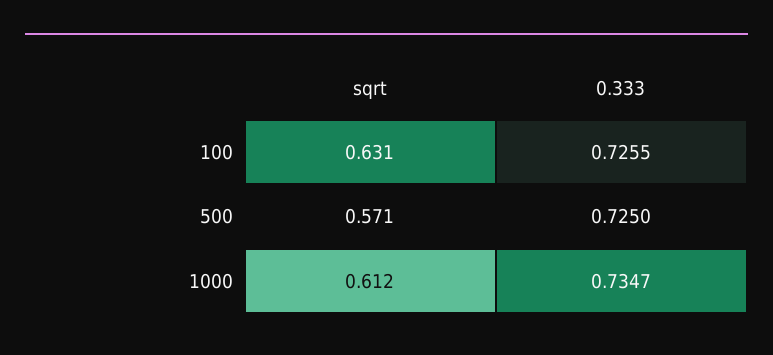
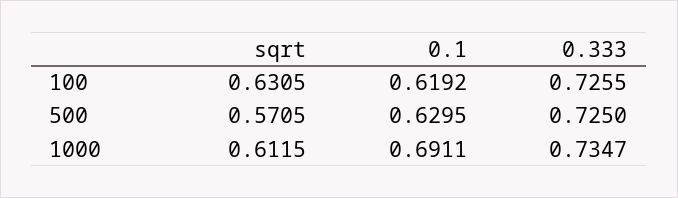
  {
    "sqrt": {
      "100": 0.6305,
      "500": 0.5705,
      "1000": 0.6115
    },
    "0.333": {
      "100": 0.7255,
      "500": 0.725,
      "1000": 0.7347
-   }
+   },
+   "0.1": {
+     "100": 0.6192,
+     "500": 0.6295,
+     "1000": 0.6911
+   }
  }

